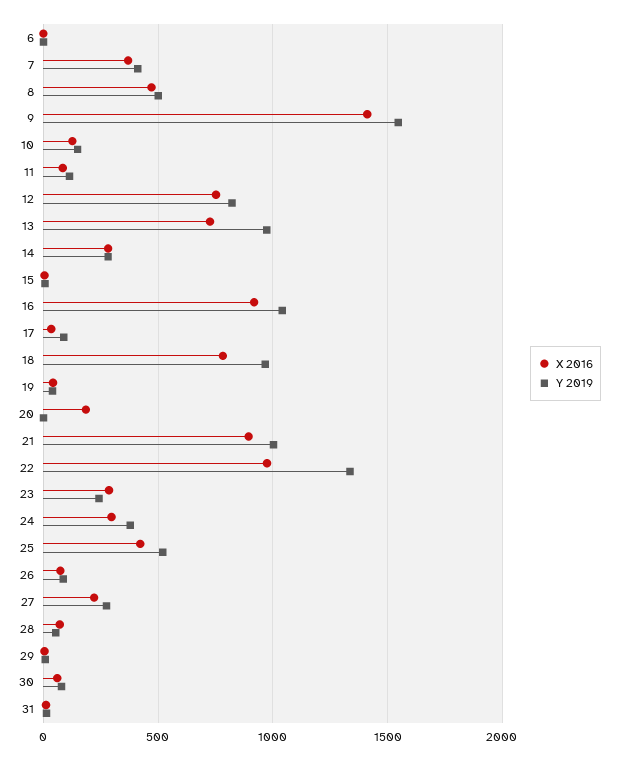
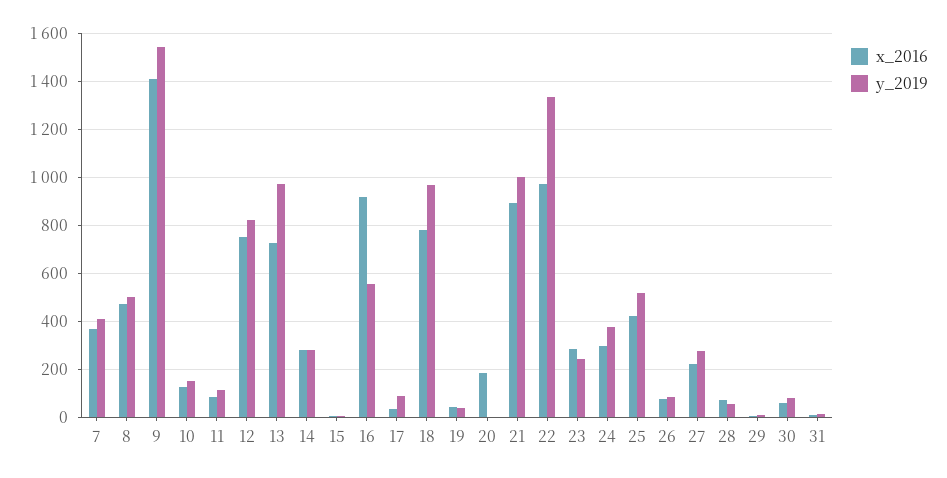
  {
    "X 2016": {
-     "6": 0,
      "7": 350,
      "8": 450,
      "9": 1400,
      "10": 150,
      "11": 100,
      "12": 750,
      "13": 750,
      "14": 300,
      "15": 0,
      "16": 900,
      "17": 50,
      "18": 800,
      "19": 50,
      "20": 200,
      "21": 900,
      "22": 950,
      "23": 300,
      "24": 300,
      "25": 400,
      "26": 50,
      "27": 200,
      "28": 50,
      "29": 0,
      "30": 50,
      "31": 0
    },
    "Y 2019": {
-     "6": 0,
      "7": 400,
      "8": 500,
      "9": 1550,
      "10": 150,
      "11": 100,
      "12": 800,
      "13": 950,
      "14": 300,
      "15": 0,
-     "16": 1050,
+     "16": 550,
      "17": 100,
      "18": 950,
      "19": 50,
      "20": 0,
      "21": 1000,
      "22": 1350,
      "23": 250,
      "24": 400,
      "25": 500,
      "26": 100,
      "27": 300,
      "28": 50,
      "29": 0,
      "30": 100,
      "31": 0
    }
  }

